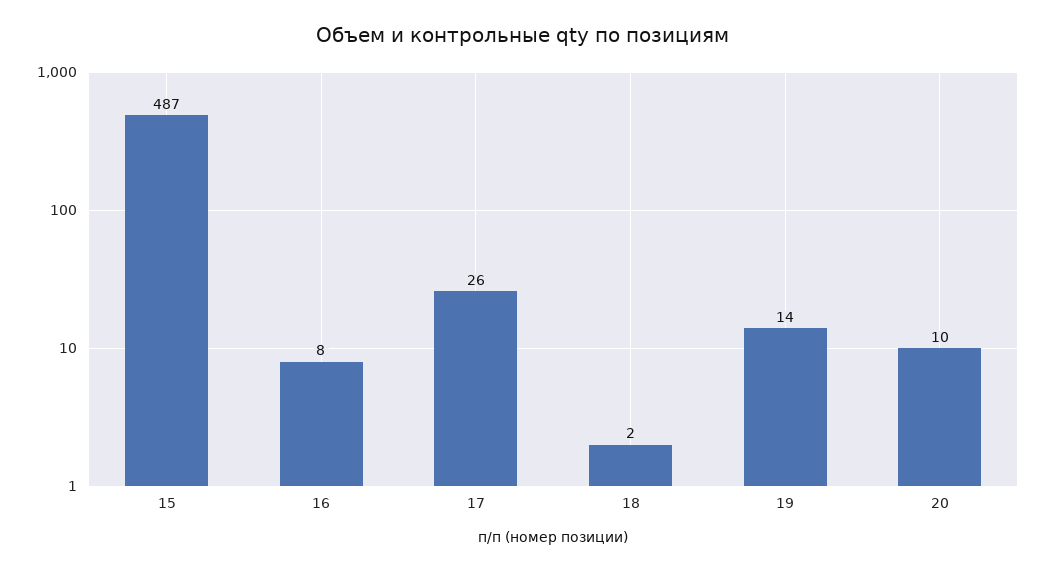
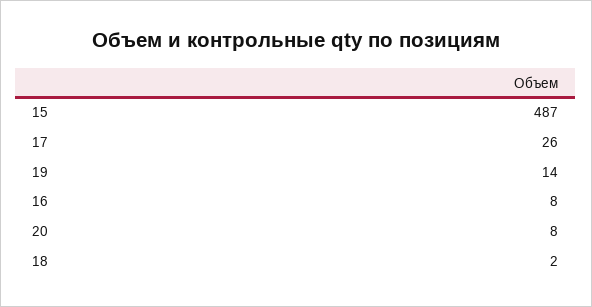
  {
    "15": 487,
    "16": 8,
    "17": 26,
    "18": 2,
    "19": 14,
-   "20": 10
+   "20": 8
  }

